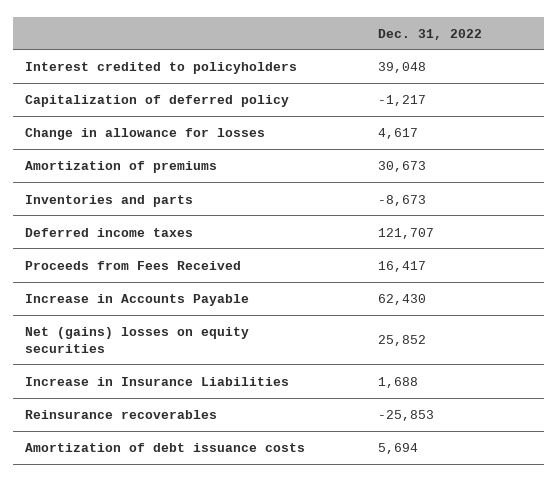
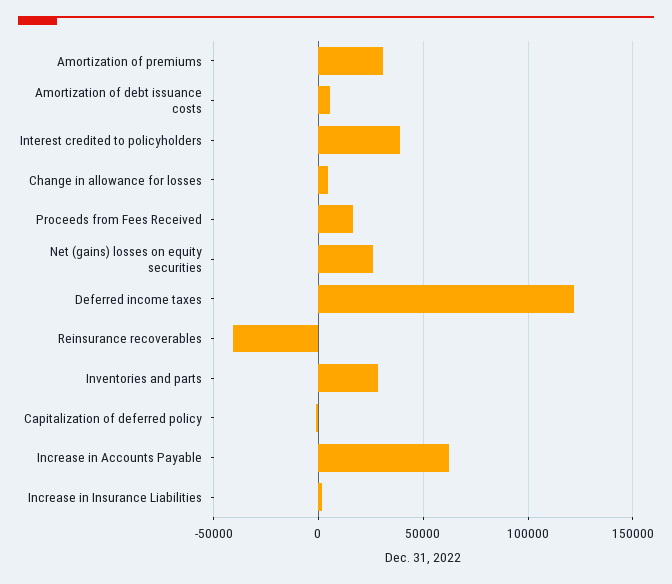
  {
    "Interest credited to policyholders": 39048,
    "Capitalization of deferred policy": -1217,
    "Change in allowance for losses": 4617,
    "Amortization of premiums": 30673,
-   "Inventories and parts": -8673,
+   "Inventories and parts": 30000,
    "Deferred income taxes": 121707,
    "Proceeds from Fees Received": 16417,
    "Increase in Accounts Payable": 62430,
    "Net (gains) losses on equity securities": 25852,
    "Increase in Insurance Liabilities": 1688,
-   "Reinsurance recoverables": -25853,
+   "Reinsurance recoverables": -40000,
    "Amortization of debt issuance costs": 5694
  }

